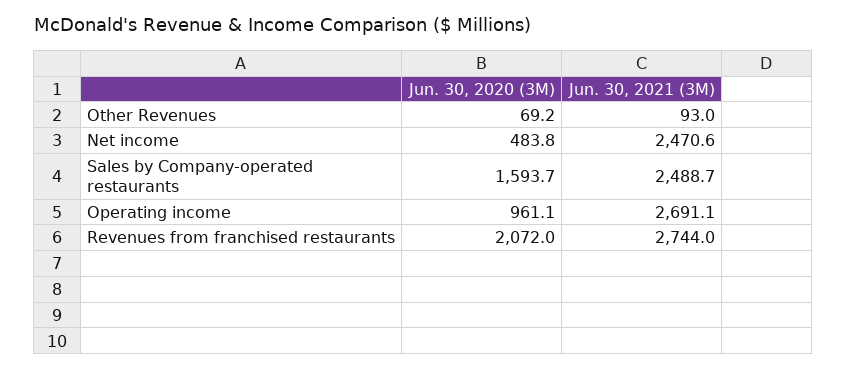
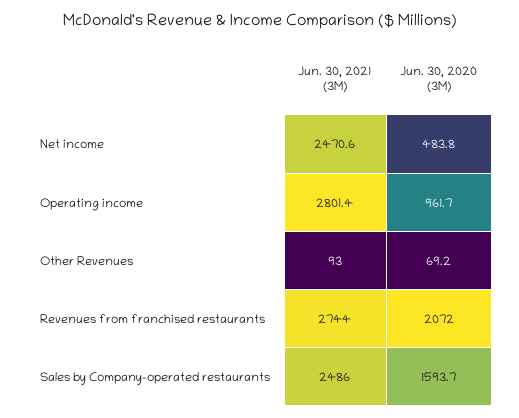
  {
    "Jun. 30, 2020 (3M)": {
      "Other Revenues": 69.2,
      "Net income": 483.8,
      "Sales by Company-operated restaurants": 1593.7,
-     "Operating income": 961.1,
+     "Operating income": 961.7,
      "Revenues from franchised restaurants": 2072
    },
    "Jun. 30, 2021 (3M)": {
      "Other Revenues": 93,
      "Net income": 2470.6,
-     "Sales by Company-operated restaurants": 2488.7,
+     "Sales by Company-operated restaurants": 2486,
-     "Operating income": 2691.1,
+     "Operating income": 2801.4,
      "Revenues from franchised restaurants": 2744
    }
  }

